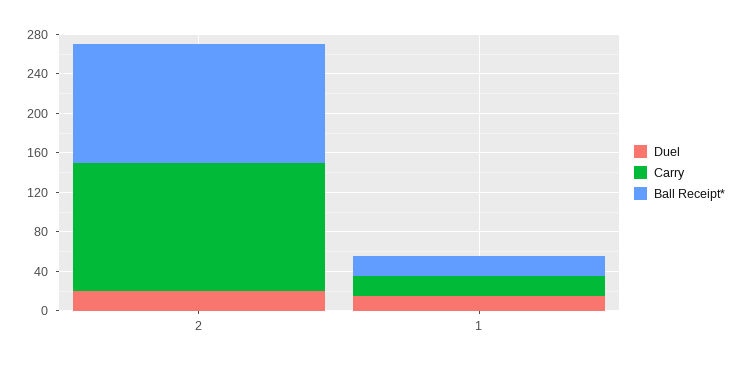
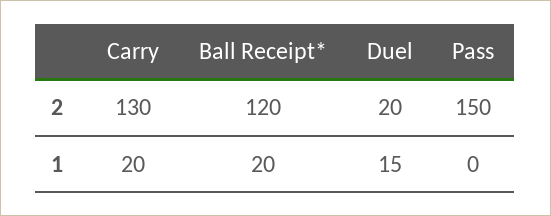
  {
    "Duel": {
      "2": 20,
      "1": 15
    },
    "Carry": {
      "2": 130,
      "1": 20
    },
    "Ball Receipt*": {
      "2": 120,
      "1": 20
-   }
+   },
+   "Pass": {
+     "2": 150,
+     "1": 0
+   }
  }

